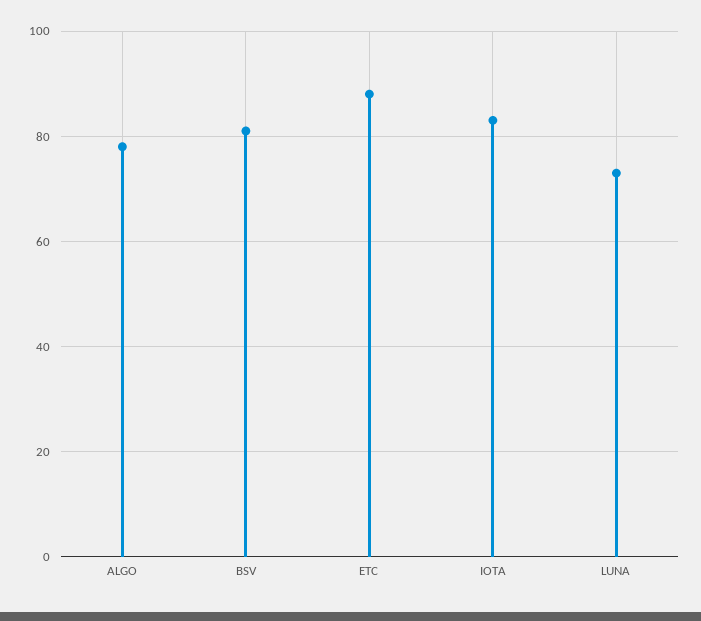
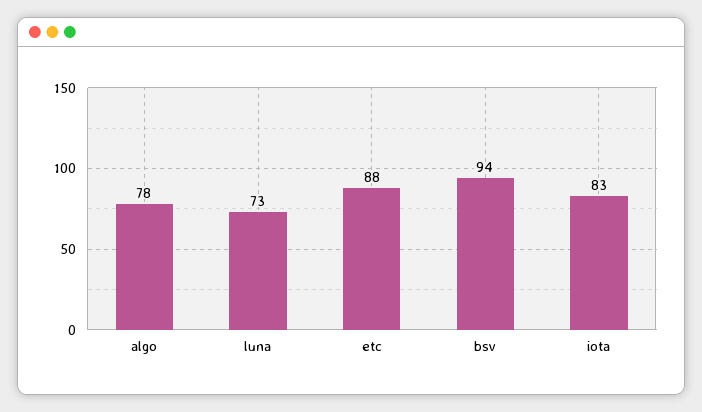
  {
    "ALGO": 78,
-   "BSV": 80,
+   "BSV": 94,
    "ETC": 88,
    "IOTA": 83,
    "LUNA": 73
  }

